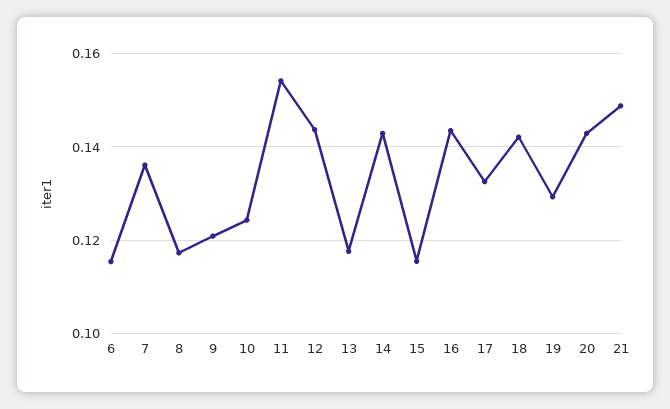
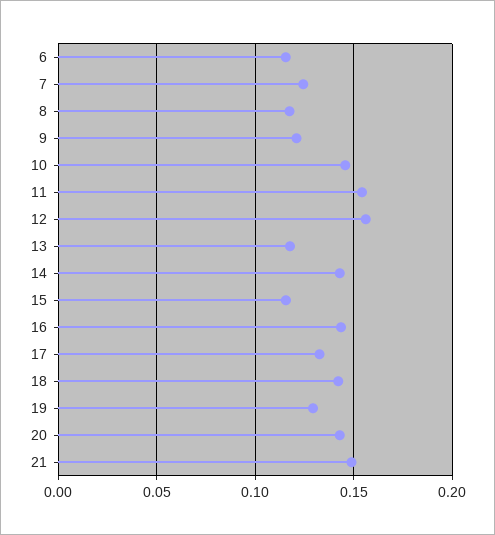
  {
    "6": 0.116,
-   "7": 0.136,
+   "7": 0.125,
    "8": 0.118,
    "9": 0.12,
-   "10": 0.124,
+   "10": 0.145,
    "11": 0.154,
-   "12": 0.144,
+   "12": 0.155,
    "13": 0.118,
    "14": 0.142,
    "15": 0.116,
    "16": 0.144,
    "17": 0.132,
    "18": 0.142,
    "19": 0.13,
    "20": 0.142,
    "21": 0.148
  }

